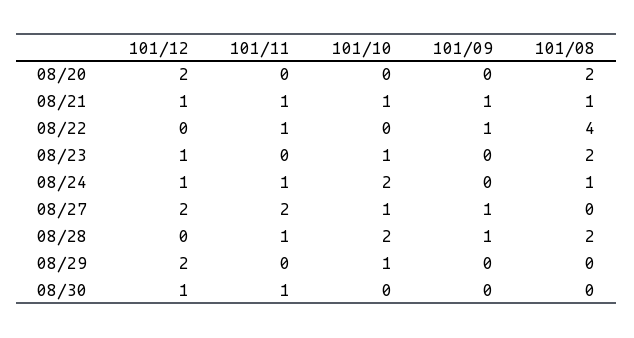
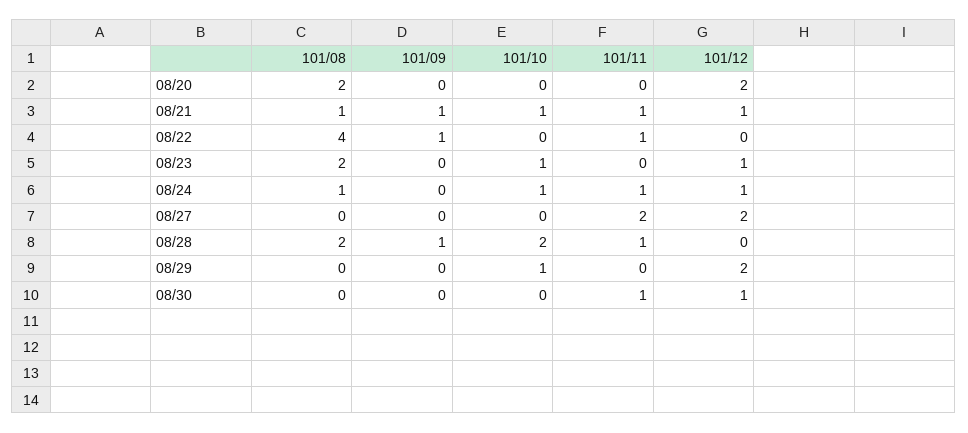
  {
    "101/12": {
      "08/20": 2,
      "08/21": 1,
      "08/22": 0,
      "08/23": 1,
      "08/24": 1,
      "08/27": 2,
      "08/28": 0,
      "08/29": 2,
      "08/30": 1
    },
    "101/11": {
      "08/20": 0,
      "08/21": 1,
      "08/22": 1,
      "08/23": 0,
      "08/24": 1,
      "08/27": 2,
      "08/28": 1,
      "08/29": 0,
      "08/30": 1
    },
    "101/10": {
      "08/20": 0,
      "08/21": 1,
      "08/22": 0,
      "08/23": 1,
-     "08/24": 2,
+     "08/24": 1,
-     "08/27": 1,
+     "08/27": 0,
      "08/28": 2,
      "08/29": 1,
      "08/30": 0
    },
    "101/09": {
      "08/20": 0,
      "08/21": 1,
      "08/22": 1,
      "08/23": 0,
      "08/24": 0,
-     "08/27": 1,
+     "08/27": 0,
      "08/28": 1,
      "08/29": 0,
      "08/30": 0
    },
    "101/08": {
      "08/20": 2,
      "08/21": 1,
      "08/22": 4,
      "08/23": 2,
      "08/24": 1,
      "08/27": 0,
      "08/28": 2,
      "08/29": 0,
      "08/30": 0
    }
  }

